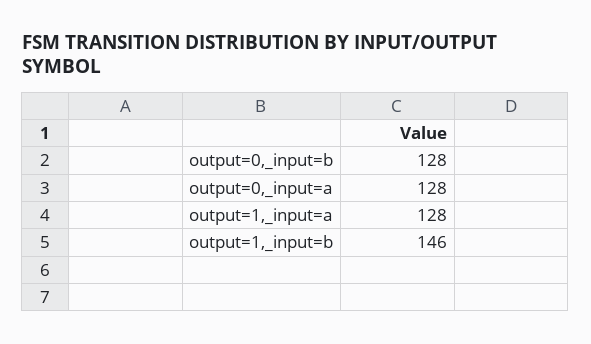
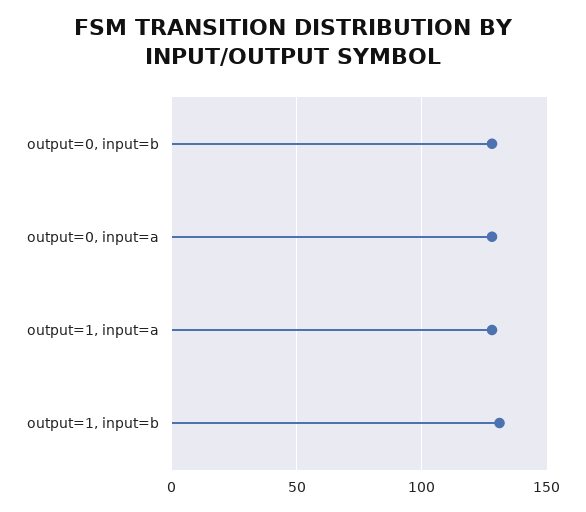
  {
    "output=0,_input=b": 128,
    "output=0,_input=a": 128,
    "output=1,_input=a": 128,
-   "output=1,_input=b": 146
+   "output=1,_input=b": 130
  }

